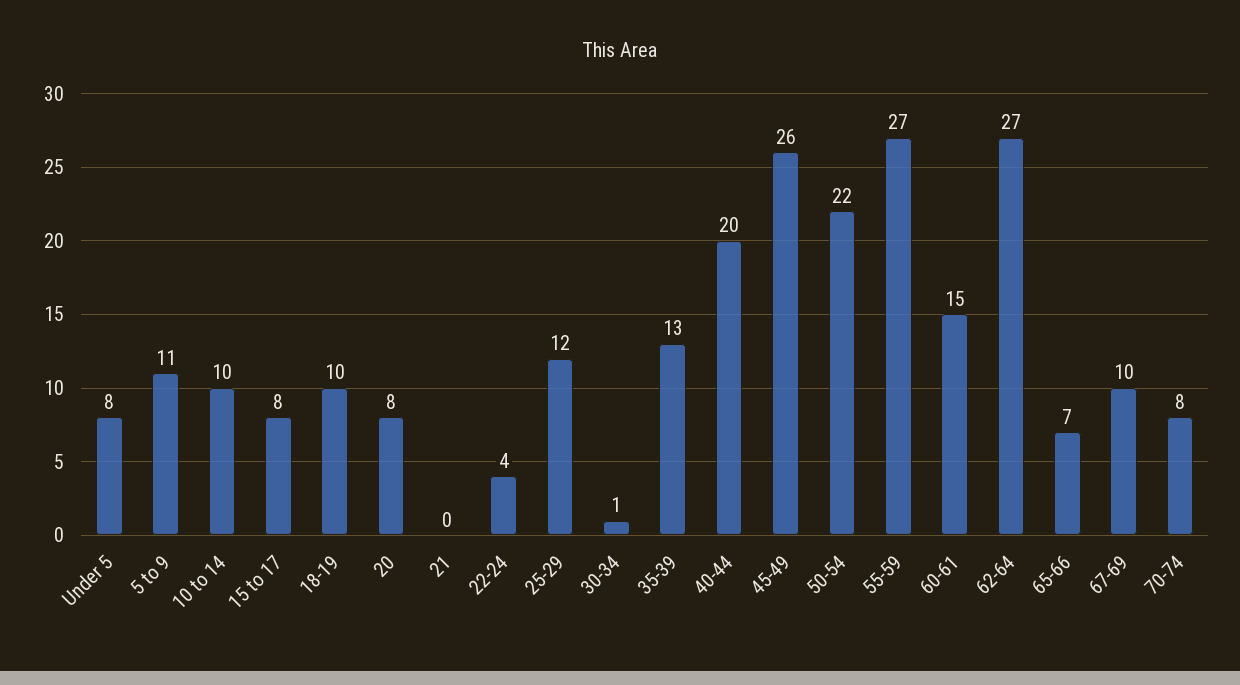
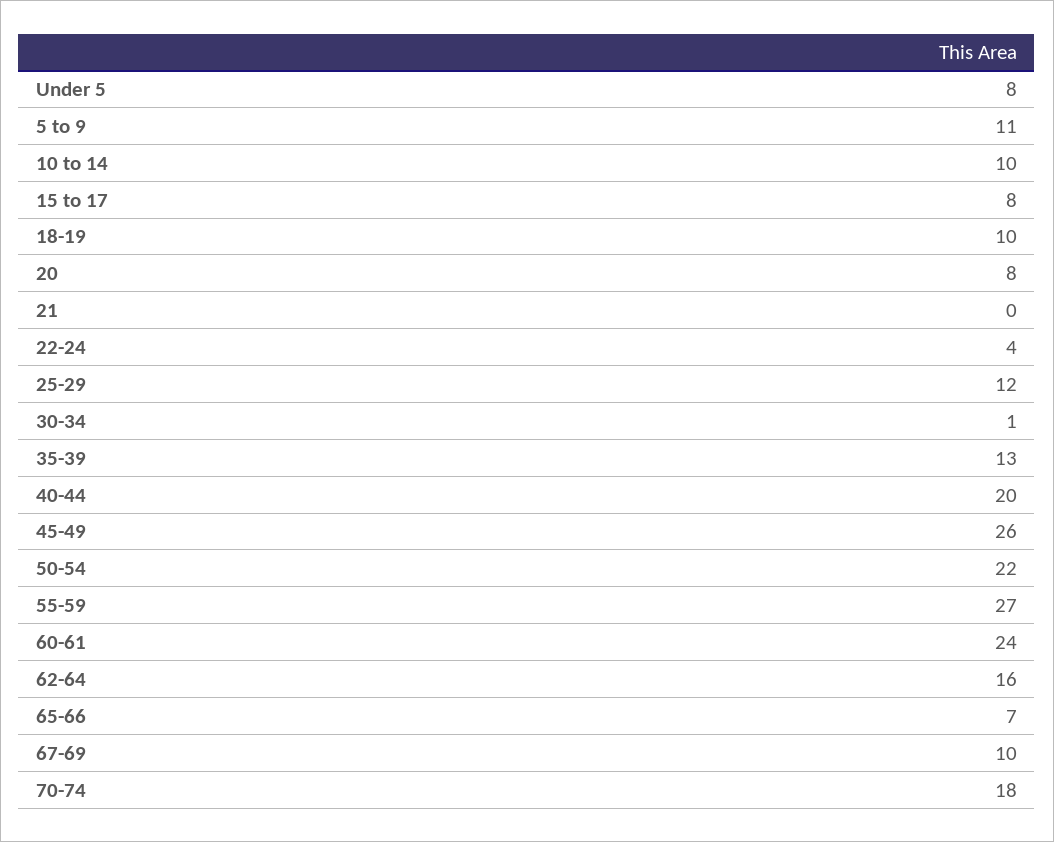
  {
    "Under 5": 8,
    "5 to 9": 11,
    "10 to 14": 10,
    "15 to 17": 8,
    "18-19": 10,
    "20": 8,
    "21": 0,
    "22-24": 4,
    "25-29": 12,
    "30-34": 1,
    "35-39": 13,
    "40-44": 20,
    "45-49": 26,
    "50-54": 22,
    "55-59": 27,
-   "60-61": 15,
+   "60-61": 24,
-   "62-64": 27,
+   "62-64": 16,
    "65-66": 7,
    "67-69": 10,
-   "70-74": 8
+   "70-74": 18
  }

